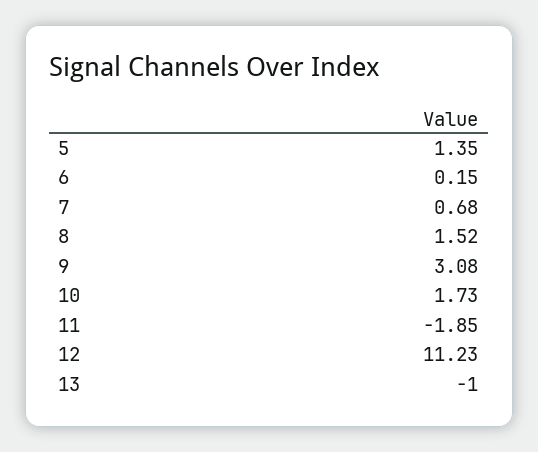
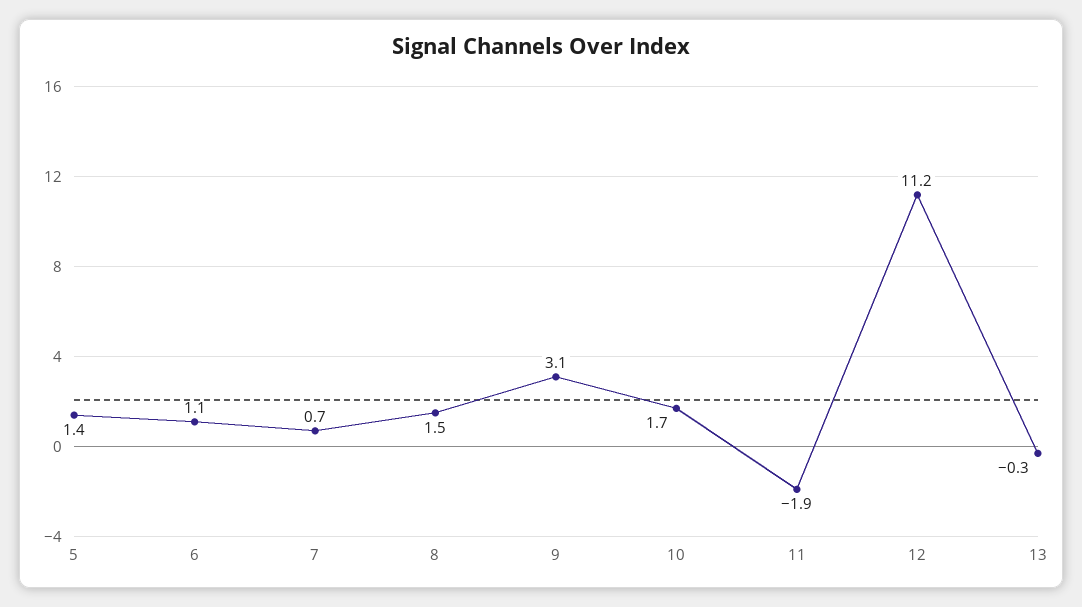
  {
    "5": 1.35,
-   "6": 0.15,
+   "6": 1.1,
    "7": 0.68,
    "8": 1.52,
    "9": 3.08,
    "10": 1.73,
    "11": -1.85,
    "12": 11.23,
-   "13": -1
+   "13": -0.3
  }

